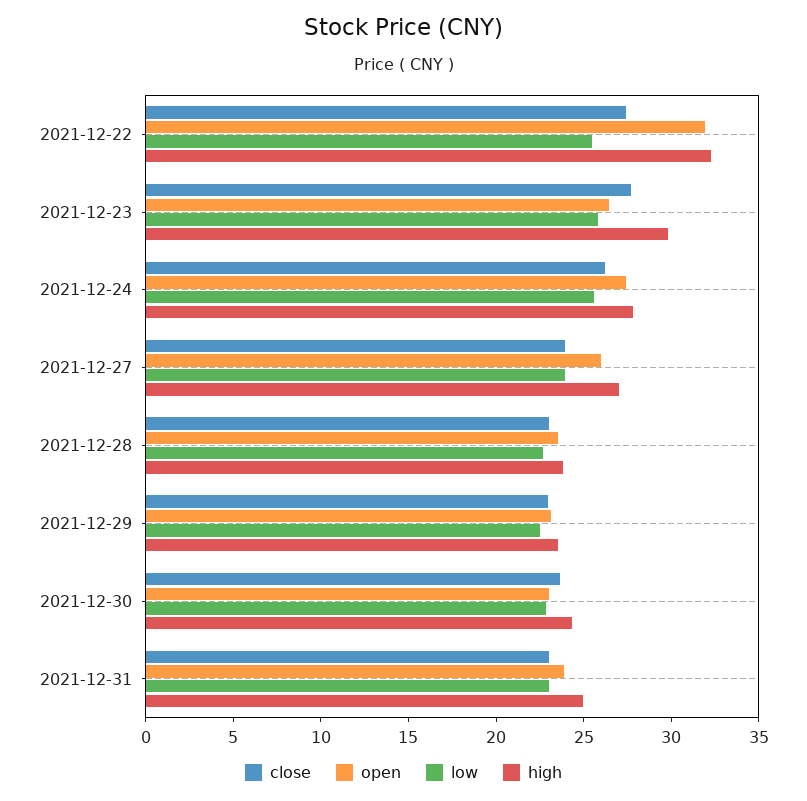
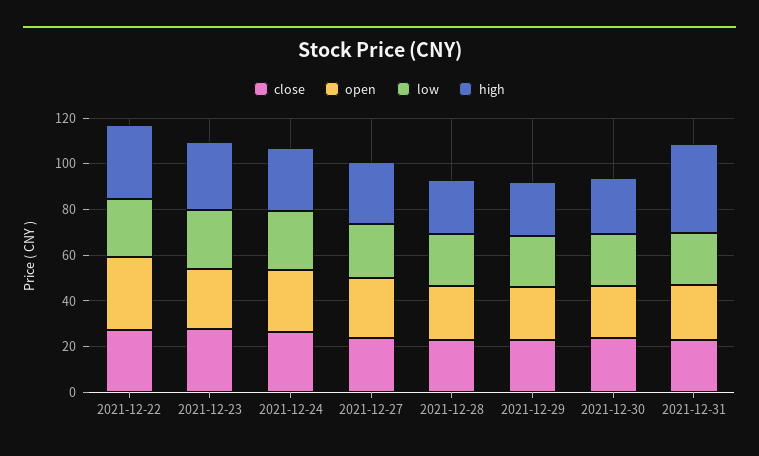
  {
    "close": {
      "2021-12-22": 27,
      "2021-12-23": 28,
      "2021-12-24": 26,
      "2021-12-27": 24,
      "2021-12-28": 23,
      "2021-12-29": 23,
      "2021-12-30": 24,
      "2021-12-31": 23
    },
    "open": {
      "2021-12-22": 32,
      "2021-12-23": 26,
      "2021-12-24": 27,
      "2021-12-27": 26,
      "2021-12-28": 24,
      "2021-12-29": 23,
      "2021-12-30": 23,
      "2021-12-31": 24
    },
    "low": {
      "2021-12-22": 25,
      "2021-12-23": 26,
      "2021-12-24": 26,
      "2021-12-27": 24,
      "2021-12-28": 23,
      "2021-12-29": 22,
      "2021-12-30": 23,
      "2021-12-31": 23
    },
    "high": {
      "2021-12-22": 32,
      "2021-12-23": 30,
      "2021-12-24": 28,
      "2021-12-27": 27,
      "2021-12-28": 24,
      "2021-12-29": 24,
      "2021-12-30": 24,
-     "2021-12-31": 25
+     "2021-12-31": 40
    }
  }

